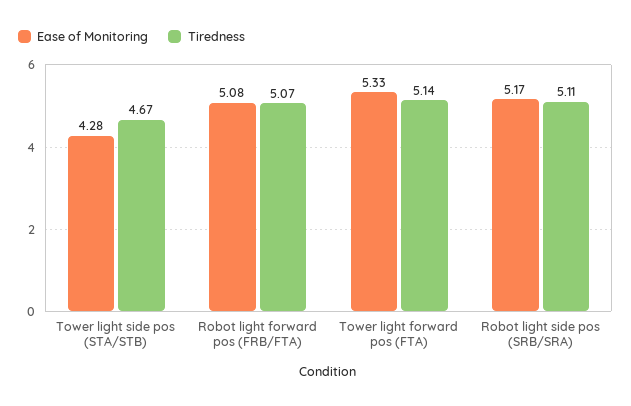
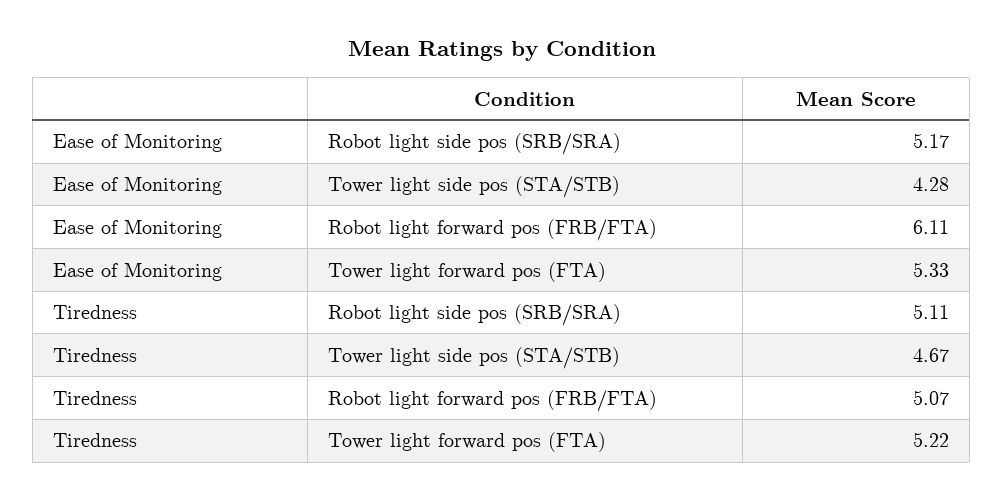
  {
    "Ease of Monitoring": {
      "Tower light side pos (STA/STB)": 4.28,
-     "Robot light forward pos (FRB/FTA)": 5.08,
+     "Robot light forward pos (FRB/FTA)": 6.11,
      "Tower light forward pos (FTA)": 5.33,
      "Robot light side pos (SRB/SRA)": 5.17
    },
    "Tiredness": {
      "Tower light side pos (STA/STB)": 4.67,
      "Robot light forward pos (FRB/FTA)": 5.07,
-     "Tower light forward pos (FTA)": 5.14,
+     "Tower light forward pos (FTA)": 5.22,
      "Robot light side pos (SRB/SRA)": 5.11
    }
  }

